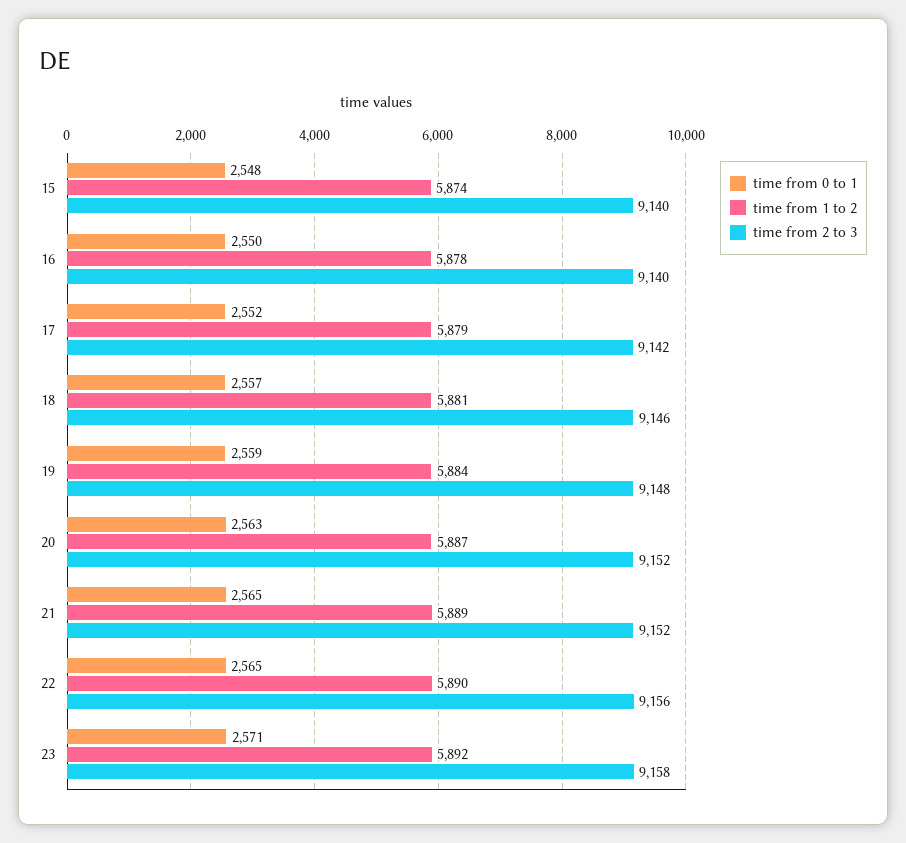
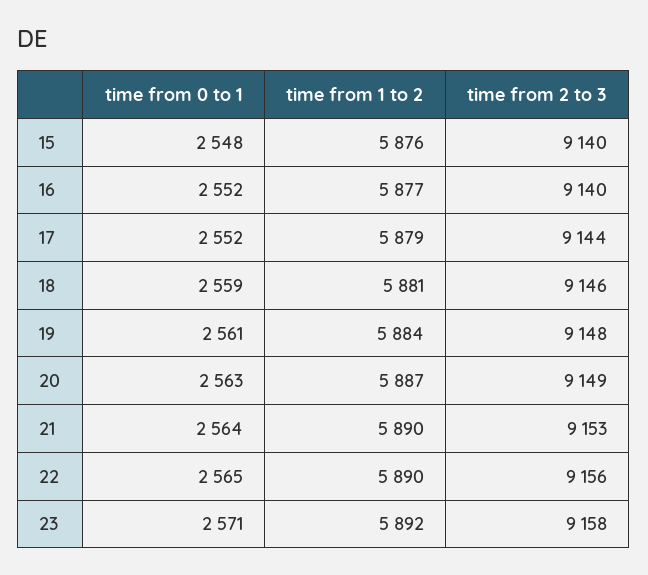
  {
    "time from 0 to 1": {
      "15": 2548,
-     "16": 2550,
+     "16": 2552,
      "17": 2552,
-     "18": 2557,
+     "18": 2559,
-     "19": 2559,
+     "19": 2561,
      "20": 2563,
-     "21": 2565,
+     "21": 2564,
      "22": 2565,
      "23": 2571
    },
    "time from 1 to 2": {
-     "15": 5874,
+     "15": 5876,
-     "16": 5878,
+     "16": 5877,
      "17": 5879,
      "18": 5881,
      "19": 5884,
      "20": 5887,
-     "21": 5889,
+     "21": 5890,
      "22": 5890,
      "23": 5892
    },
    "time from 2 to 3": {
      "15": 9140,
      "16": 9140,
-     "17": 9142,
+     "17": 9144,
      "18": 9146,
      "19": 9148,
-     "20": 9152,
+     "20": 9149,
-     "21": 9152,
+     "21": 9153,
      "22": 9156,
      "23": 9158
    }
  }

